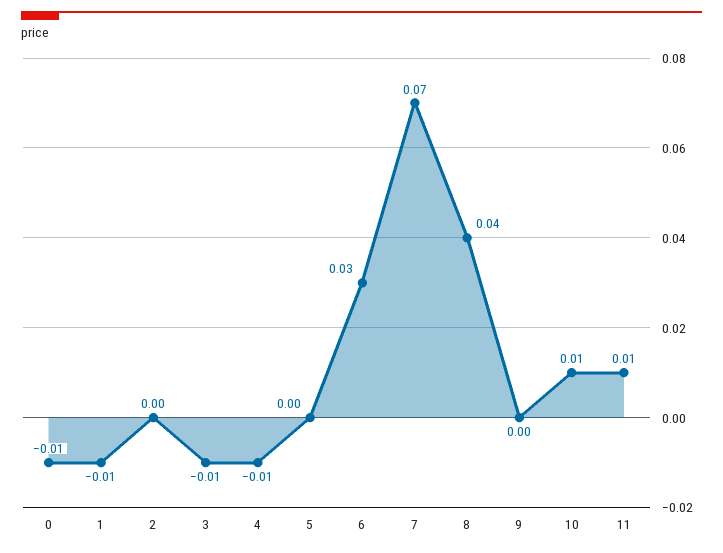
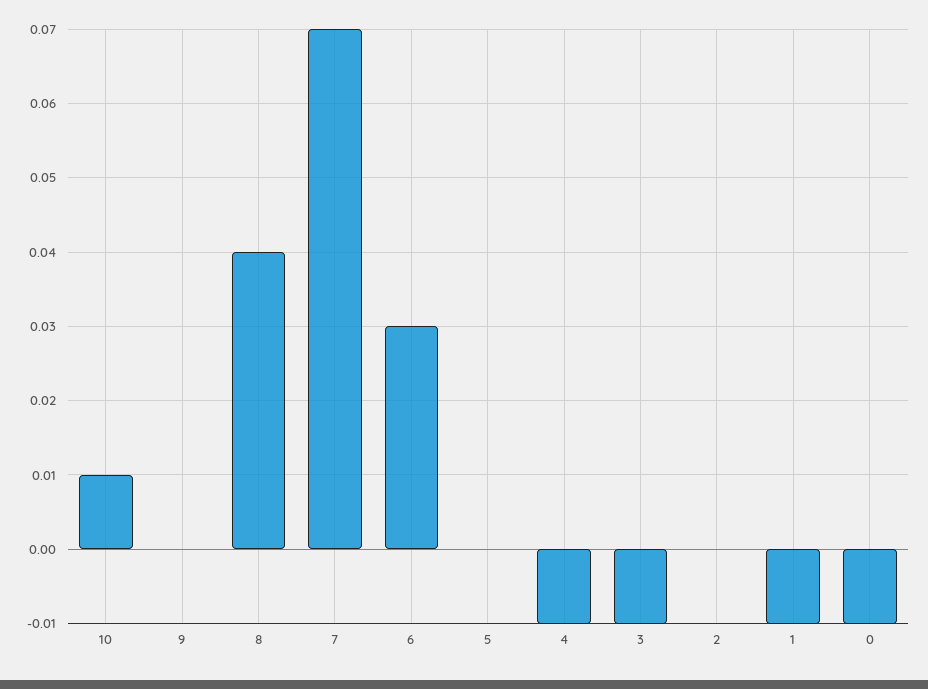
  {
    "0": -0.01,
    "1": -0.01,
    "2": 0,
    "3": -0.01,
    "4": -0.01,
    "5": 0,
    "6": 0.03,
    "7": 0.07,
    "8": 0.04,
    "9": 0,
-   "10": 0.01,
+   "10": 0.01
-   "11": 0.01
  }

